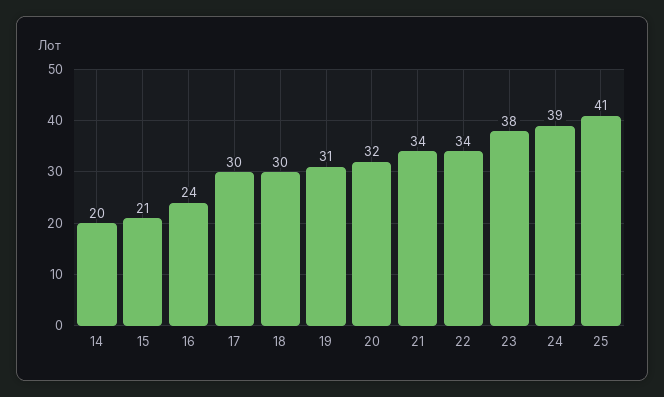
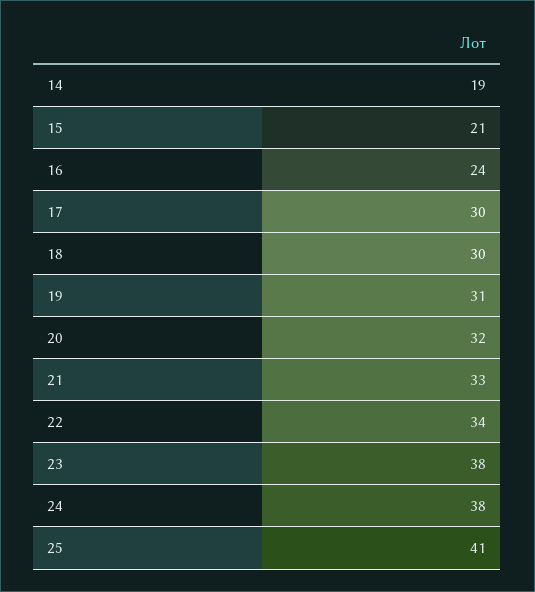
  {
-   "14": 20,
+   "14": 19,
    "15": 21,
    "16": 24,
    "17": 30,
    "18": 30,
    "19": 31,
    "20": 32,
-   "21": 34,
+   "21": 33,
    "22": 34,
    "23": 38,
-   "24": 39,
+   "24": 38,
    "25": 41
  }

